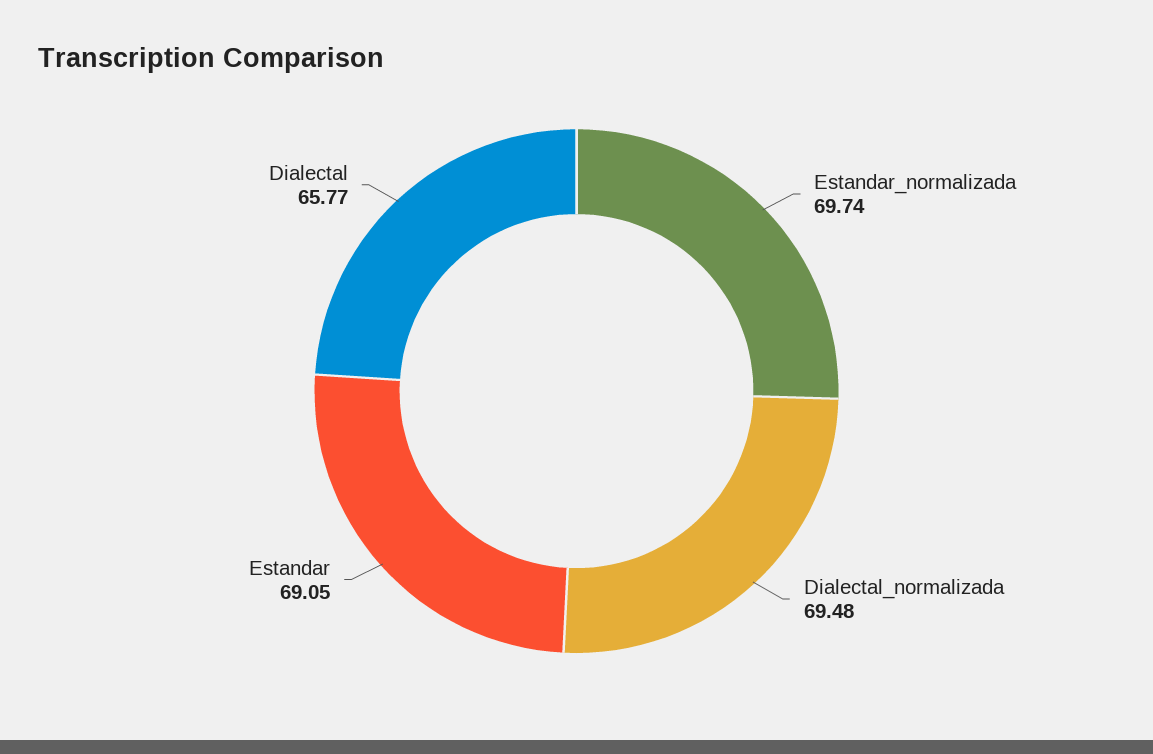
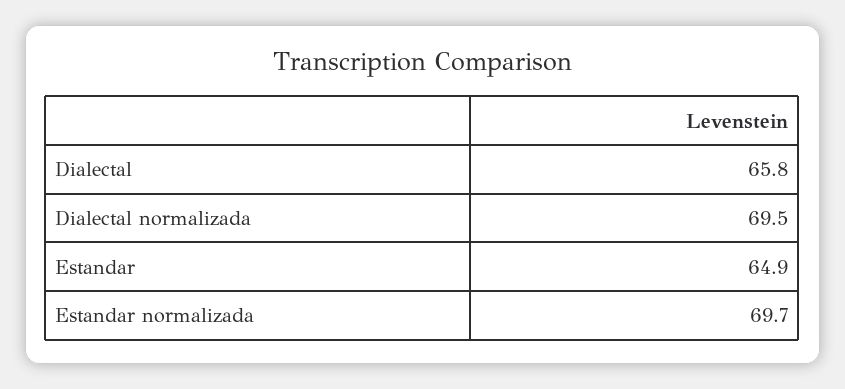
  {
    "Estandar_normalizada": 69.74,
    "Dialectal_normalizada": 69.48,
-   "Estandar": 69.05,
+   "Estandar": 64.9,
    "Dialectal": 65.77
  }

